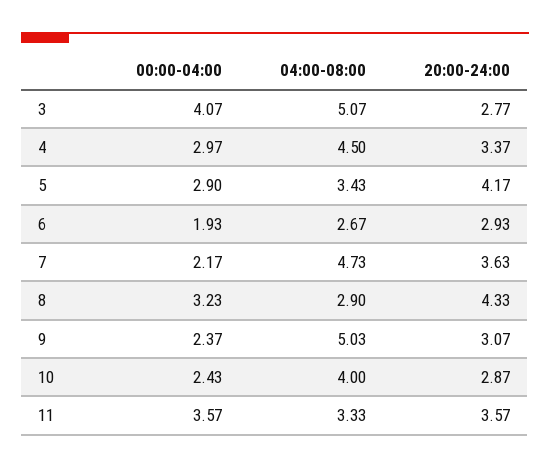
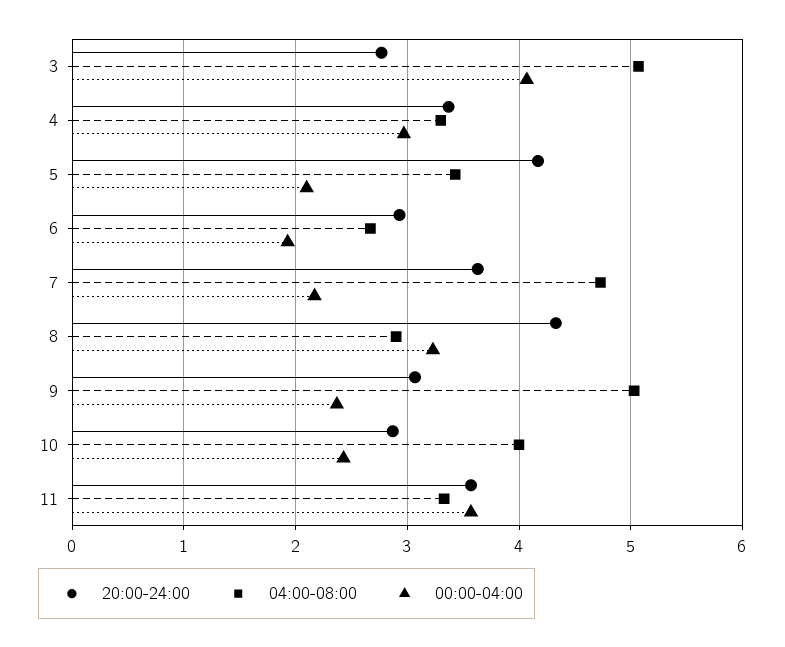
  {
    "00:00-04:00": {
      "3": 4.07,
      "4": 2.97,
-     "5": 2.9,
+     "5": 2.1,
      "6": 1.93,
      "7": 2.17,
      "8": 3.23,
      "9": 2.37,
      "10": 2.43,
      "11": 3.57
    },
    "04:00-08:00": {
      "3": 5.07,
-     "4": 4.5,
+     "4": 3.3,
      "5": 3.43,
      "6": 2.67,
      "7": 4.73,
      "8": 2.9,
      "9": 5.03,
      "10": 4,
      "11": 3.33
    },
    "20:00-24:00": {
      "3": 2.77,
      "4": 3.37,
      "5": 4.17,
      "6": 2.93,
      "7": 3.63,
      "8": 4.33,
      "9": 3.07,
      "10": 2.87,
      "11": 3.57
    }
  }

